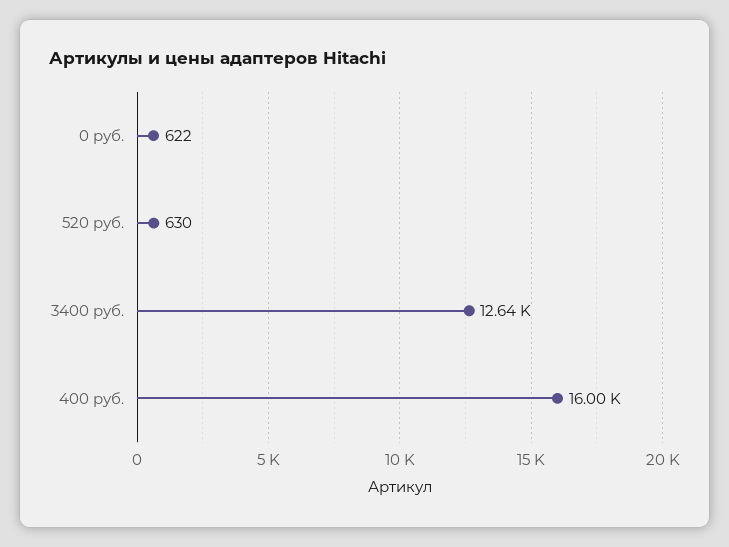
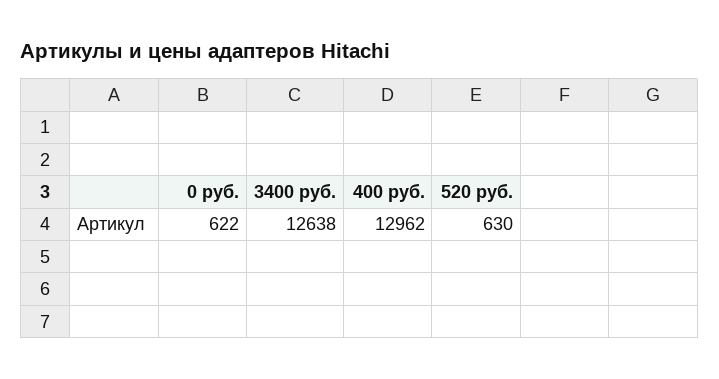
  {
    "0 руб.": 622,
    "520 руб.": 630,
    "3400 руб.": 12638,
-   "400 руб.": 16000
+   "400 руб.": 12962
  }

